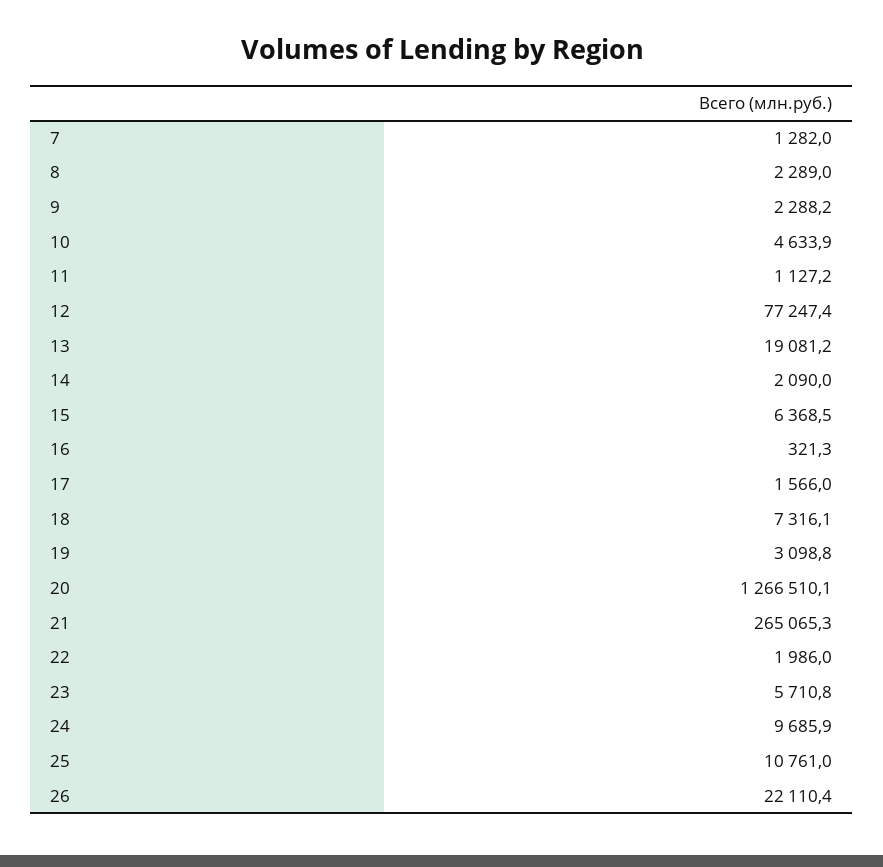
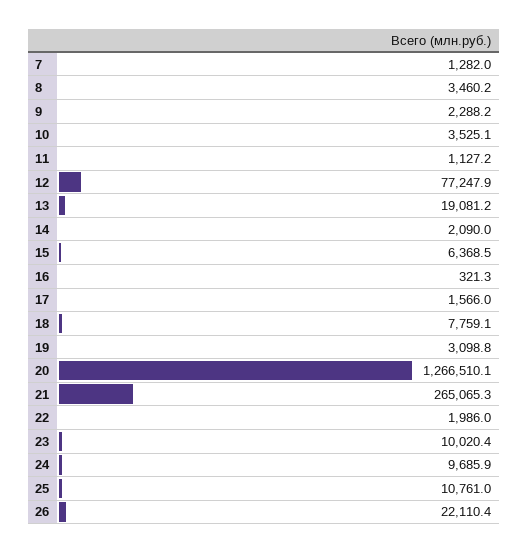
  {
    "7": 1282,
-   "8": 2289,
+   "8": 3460.2,
    "9": 2288.2,
-   "10": 4633.9,
+   "10": 3525.1,
    "11": 1127.2,
-   "12": 77247.4,
+   "12": 77247.9,
    "13": 19081.2,
    "14": 2090,
    "15": 6368.5,
    "16": 321.3,
    "17": 1566,
-   "18": 7316.1,
+   "18": 7759.1,
    "19": 3098.8,
    "20": 1266510.1,
    "21": 265065.3,
    "22": 1986,
-   "23": 5710.8,
+   "23": 10020.4,
    "24": 9685.9,
    "25": 10761,
    "26": 22110.4
  }

